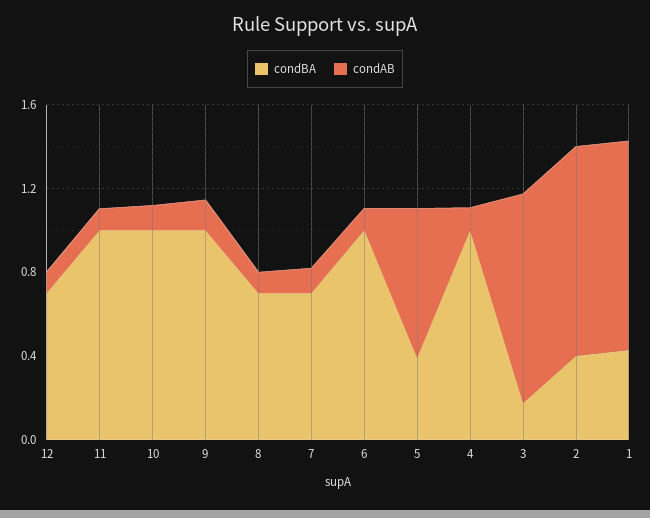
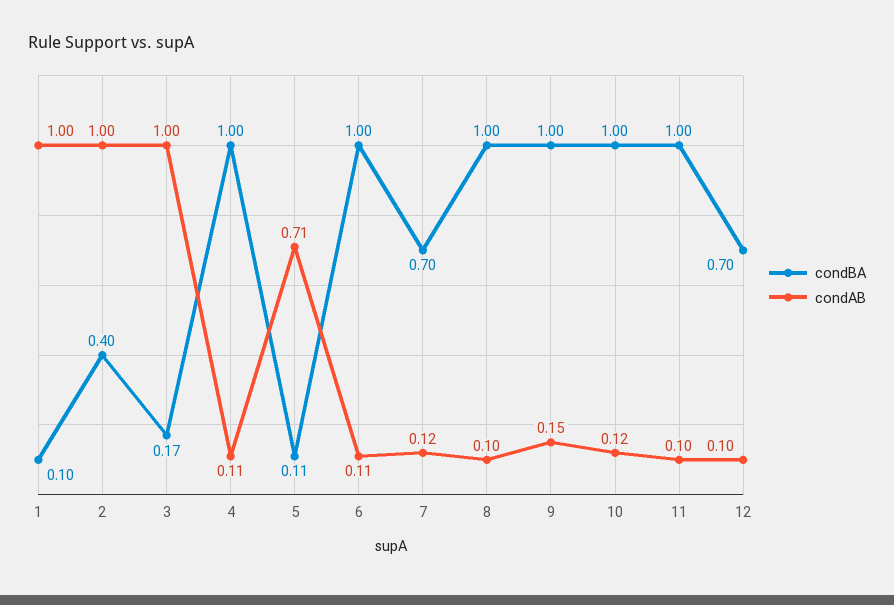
  {
    "condBA": {
      "12": 0.7,
      "11": 1,
      "10": 1,
      "9": 1,
-     "8": 0.7,
+     "8": 1,
      "7": 0.7,
      "6": 1,
-     "5": 0.4,
+     "5": 0.11,
      "4": 1,
      "3": 0.17,
      "2": 0.4,
-     "1": 0.4
+     "1": 0.1
    },
    "condAB": {
      "12": 0.1,
      "11": 0.1,
      "10": 0.12,
      "9": 0.15,
      "8": 0.1,
      "7": 0.12,
      "6": 0.11,
      "5": 0.71,
      "4": 0.11,
      "3": 1,
      "2": 1,
      "1": 1
    }
  }

